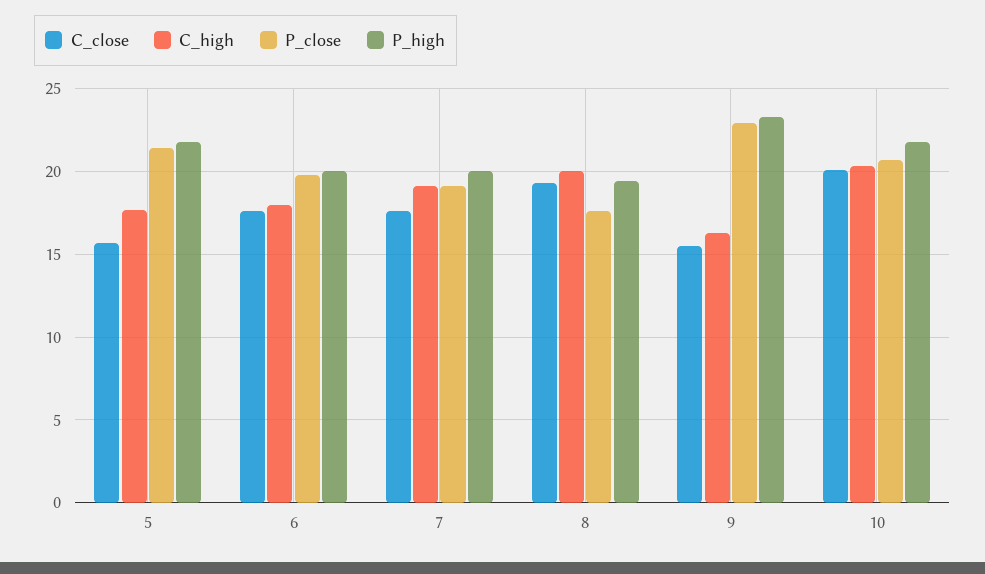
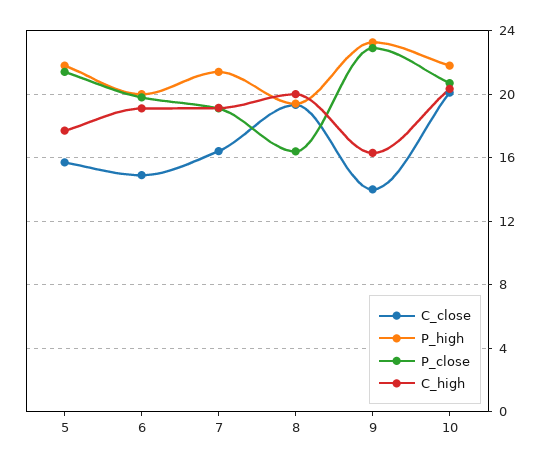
  {
    "C_close": {
      "5": 15.5,
-     "6": 17.5,
+     "6": 15,
-     "7": 17.5,
+     "7": 16.5,
      "8": 19.5,
-     "9": 15.5,
+     "9": 14,
      "10": 20
    },
    "C_high": {
      "5": 17.5,
-     "6": 18,
+     "6": 19,
      "7": 19,
      "8": 20,
      "9": 16.5,
      "10": 20.5
    },
    "P_close": {
      "5": 21.5,
      "6": 20,
      "7": 19,
-     "8": 17.5,
+     "8": 16.5,
      "9": 23,
      "10": 20.5
    },
    "P_high": {
      "5": 22,
      "6": 20,
-     "7": 20,
+     "7": 21.5,
      "8": 19.5,
      "9": 23.5,
      "10": 22
    }
  }

